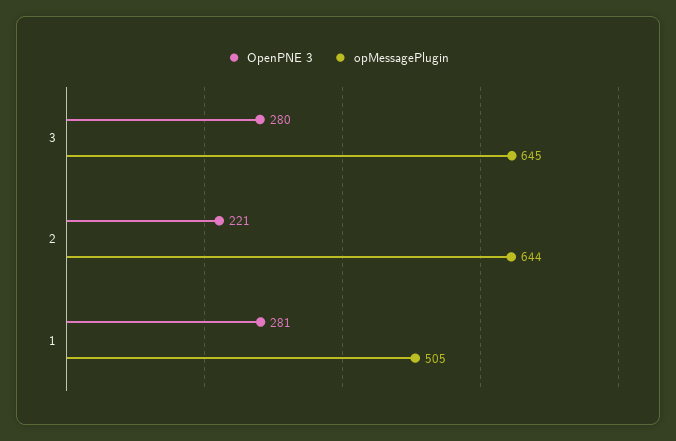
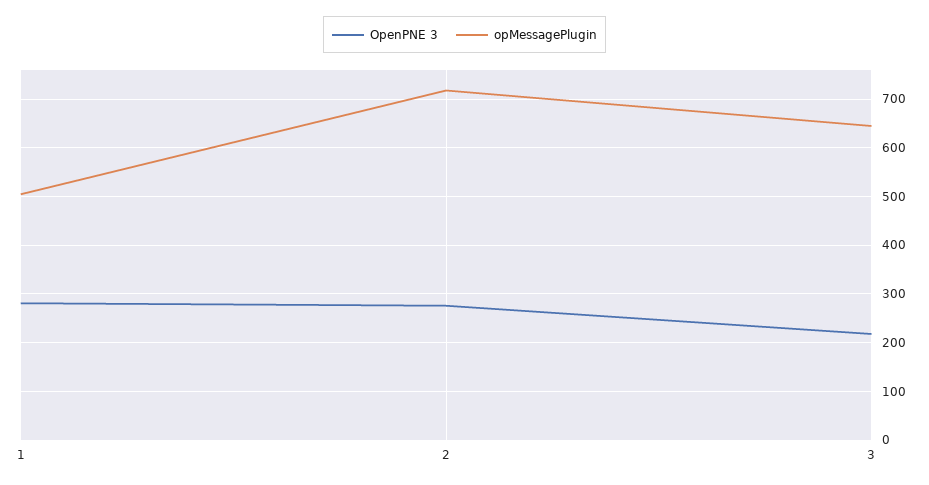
  {
    "OpenPNE 3": {
-     "3": 280,
+     "3": 220,
-     "2": 221,
+     "2": 280,
      "1": 281
    },
    "opMessagePlugin": {
      "3": 645,
-     "2": 644,
+     "2": 720,
      "1": 505
    }
  }

